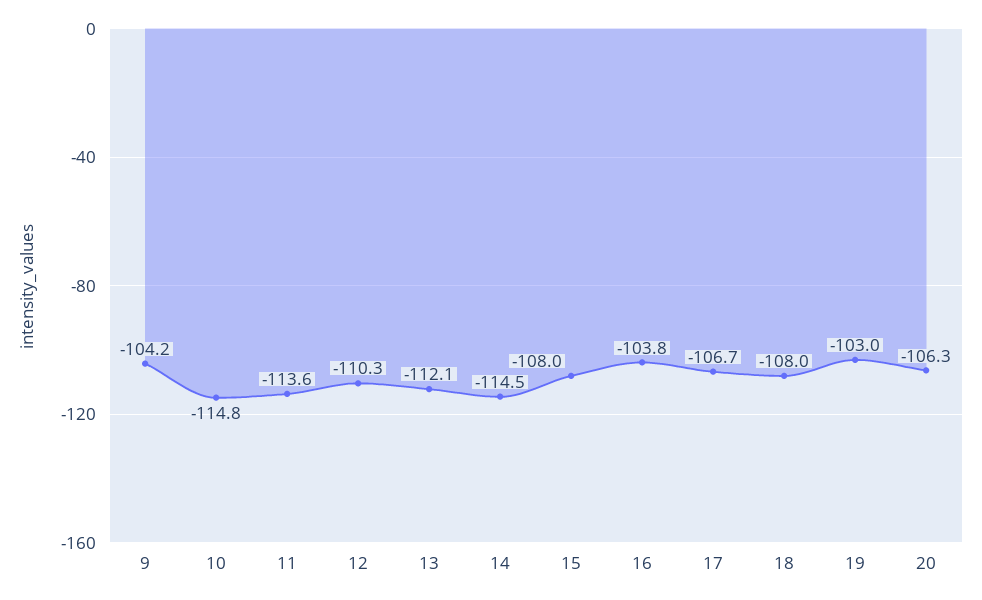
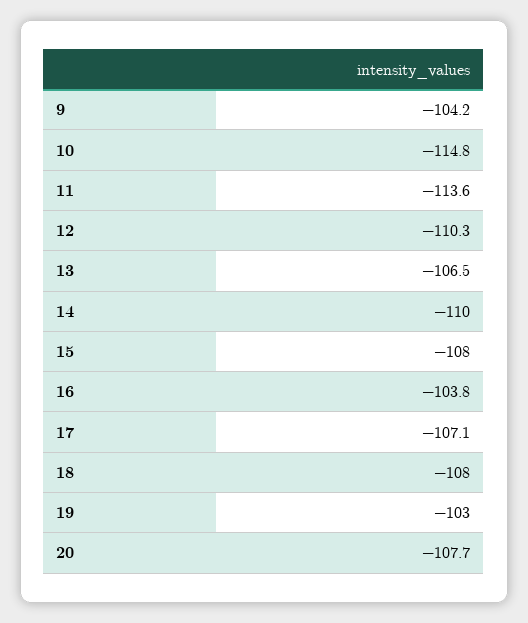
  {
    "9": -104.2,
    "10": -114.8,
    "11": -113.6,
    "12": -110.3,
-   "13": -112.1,
+   "13": -106.5,
-   "14": -114.5,
+   "14": -110,
    "15": -108,
    "16": -103.8,
-   "17": -106.7,
+   "17": -107.1,
    "18": -108,
    "19": -103,
-   "20": -106.3
+   "20": -107.7
  }

